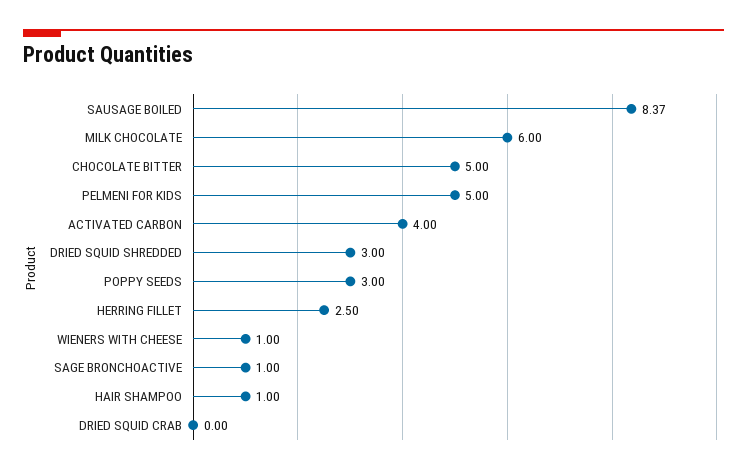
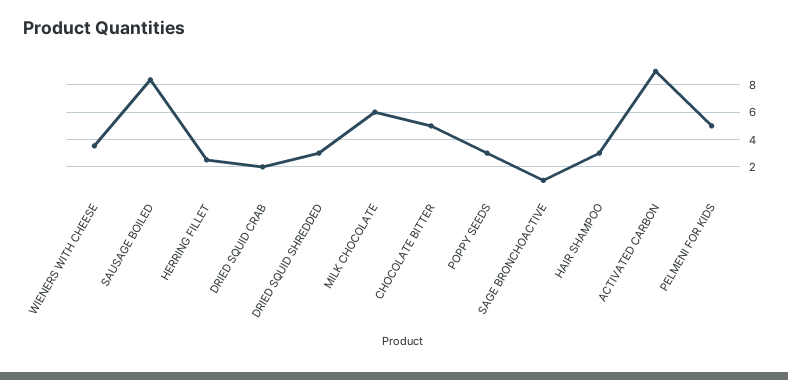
  {
    "SAUSAGE BOILED": 8.37,
    "MILK CHOCOLATE": 6,
    "CHOCOLATE BITTER": 5,
    "PELMENI FOR KIDS": 5,
-   "ACTIVATED CARBON": 4,
+   "ACTIVATED CARBON": 9,
    "DRIED SQUID SHREDDED": 3,
    "POPPY SEEDS": 3,
    "HERRING FILLET": 2.5,
-   "WIENERS WITH CHEESE": 1,
+   "WIENERS WITH CHEESE": 3.5,
    "SAGE BRONCHOACTIVE": 1,
-   "HAIR SHAMPOO": 1,
+   "HAIR SHAMPOO": 3,
-   "DRIED SQUID CRAB": 0
+   "DRIED SQUID CRAB": 2
  }

